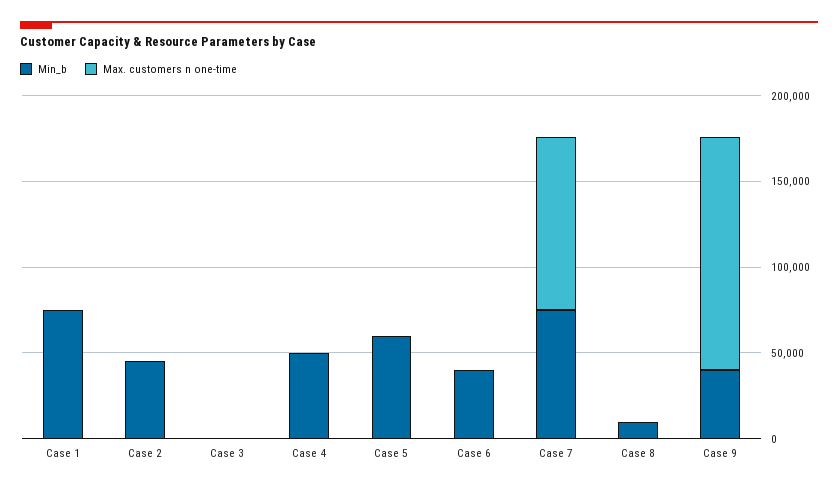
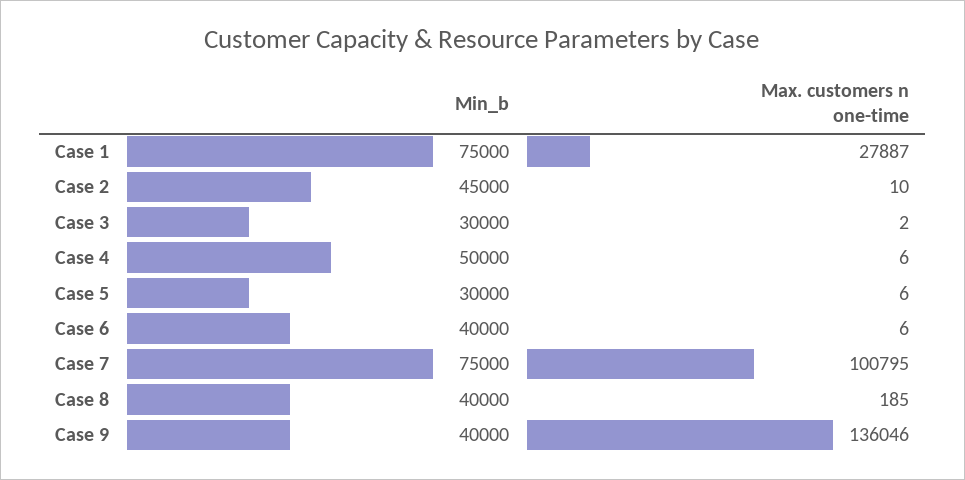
  {
    "Min_b": {
      "Case 1": 75000,
      "Case 2": 45000,
-     "Case 3": 0,
+     "Case 3": 30000,
      "Case 4": 50000,
-     "Case 5": 60000,
+     "Case 5": 30000,
      "Case 6": 40000,
      "Case 7": 75000,
-     "Case 8": 10000,
+     "Case 8": 40000,
      "Case 9": 40000
    },
    "Max. customers n one-time": {
-     "Case 1": 0,
+     "Case 1": 27887,
      "Case 2": 10,
      "Case 3": 2,
      "Case 4": 6,
      "Case 5": 6,
      "Case 6": 6,
      "Case 7": 100795,
      "Case 8": 185,
      "Case 9": 136046
    }
  }

